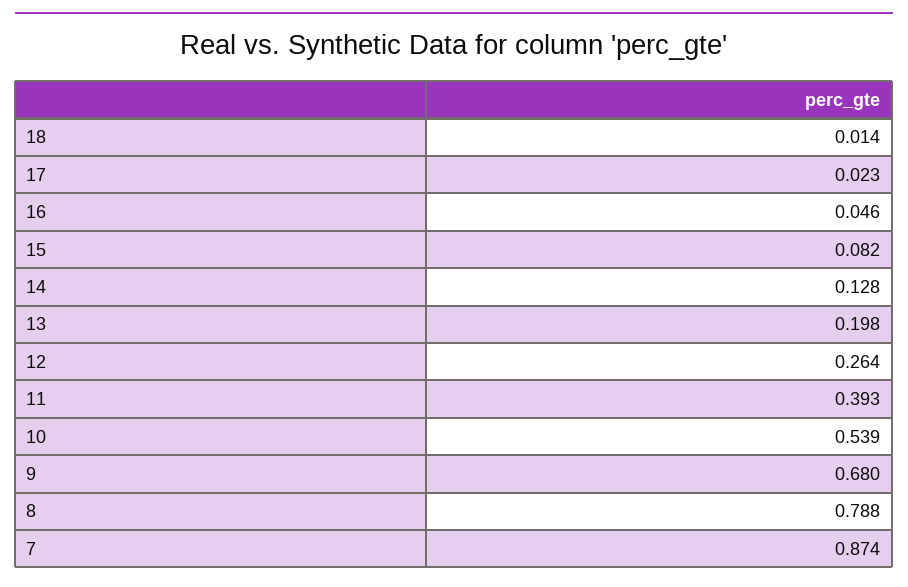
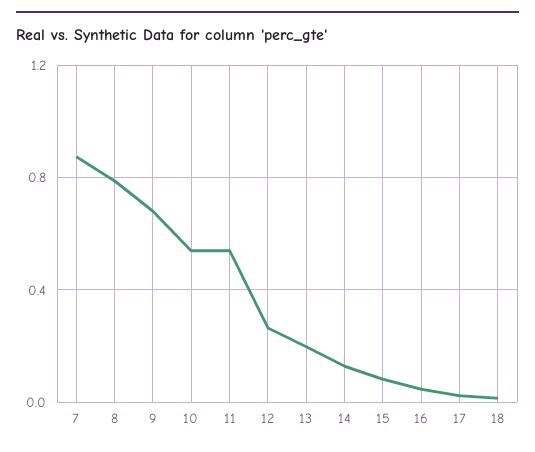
  {
    "18": 0.014,
    "17": 0.023,
    "16": 0.046,
    "15": 0.082,
    "14": 0.128,
    "13": 0.198,
    "12": 0.264,
-   "11": 0.393,
+   "11": 0.55,
    "10": 0.539,
    "9": 0.68,
    "8": 0.788,
    "7": 0.874
  }

